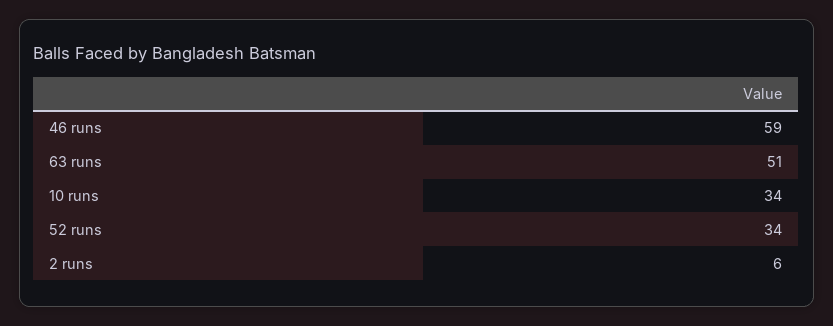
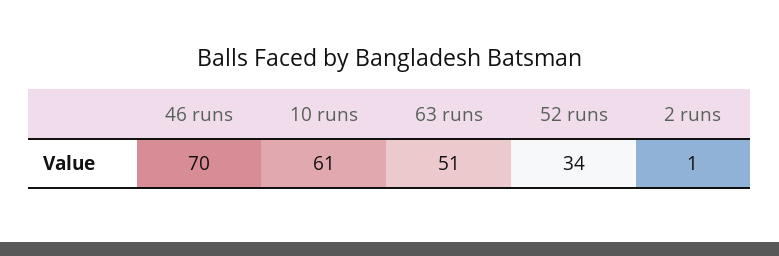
  {
-   "46 runs": 59,
+   "46 runs": 70,
    "63 runs": 51,
-   "10 runs": 34,
+   "10 runs": 61,
    "52 runs": 34,
-   "2 runs": 6
+   "2 runs": 1
  }

